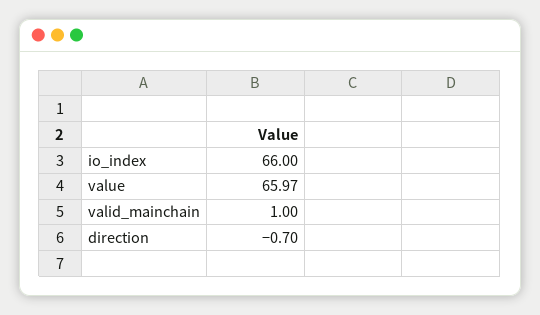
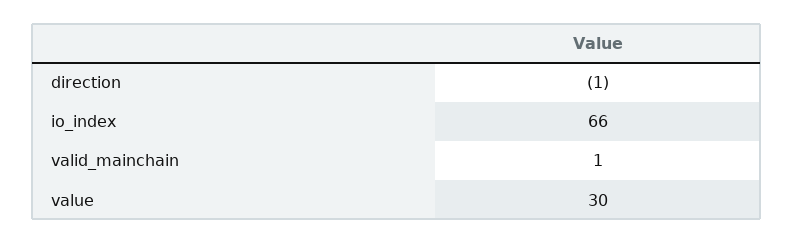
  {
    "io_index": 66,
-   "value": 65.97,
+   "value": 30,
    "valid_mainchain": 1,
-   "direction": -0.7
+   "direction": -1
  }

